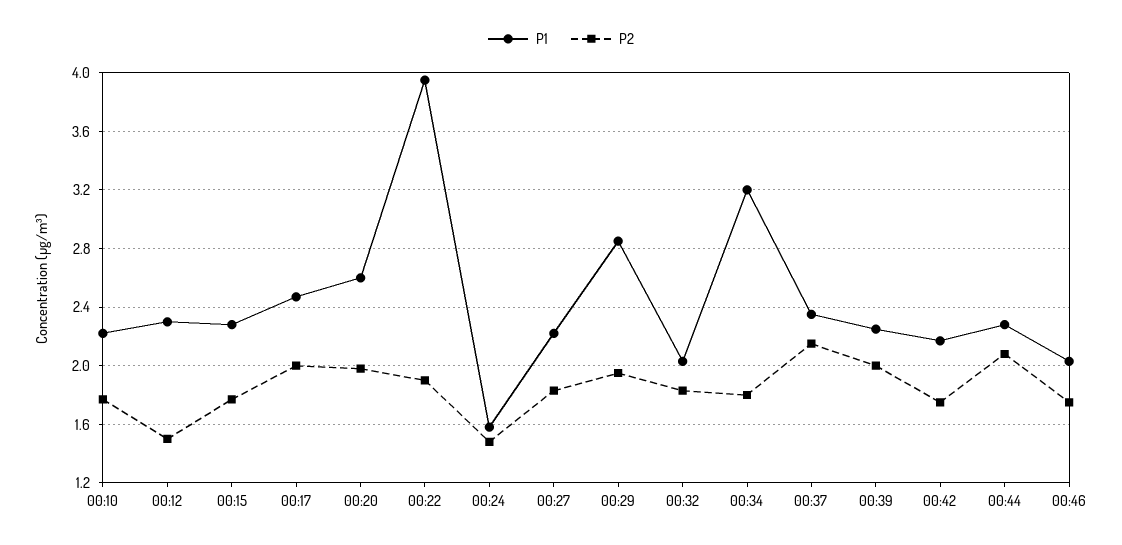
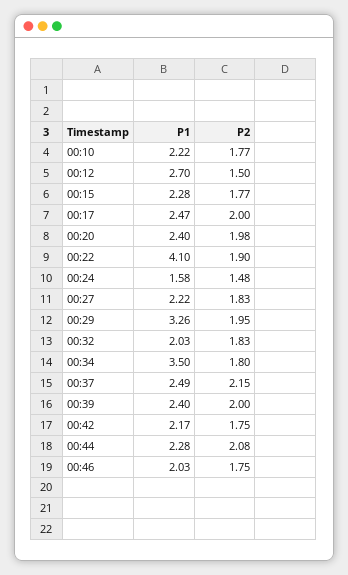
  {
    "P1": {
      "00:10": 2.22,
-     "00:12": 2.3,
+     "00:12": 2.7,
      "00:15": 2.28,
      "00:17": 2.47,
-     "00:20": 2.6,
+     "00:20": 2.4,
-     "00:22": 3.95,
+     "00:22": 4.1,
      "00:24": 1.58,
      "00:27": 2.22,
-     "00:29": 2.85,
+     "00:29": 3.26,
      "00:32": 2.03,
-     "00:34": 3.2,
+     "00:34": 3.5,
-     "00:37": 2.35,
+     "00:37": 2.49,
-     "00:39": 2.25,
+     "00:39": 2.4,
      "00:42": 2.17,
      "00:44": 2.28,
      "00:46": 2.03
    },
    "P2": {
      "00:10": 1.77,
      "00:12": 1.5,
      "00:15": 1.77,
      "00:17": 2,
      "00:20": 1.98,
      "00:22": 1.9,
      "00:24": 1.48,
      "00:27": 1.83,
      "00:29": 1.95,
      "00:32": 1.83,
      "00:34": 1.8,
      "00:37": 2.15,
      "00:39": 2,
      "00:42": 1.75,
      "00:44": 2.08,
      "00:46": 1.75
    }
  }

